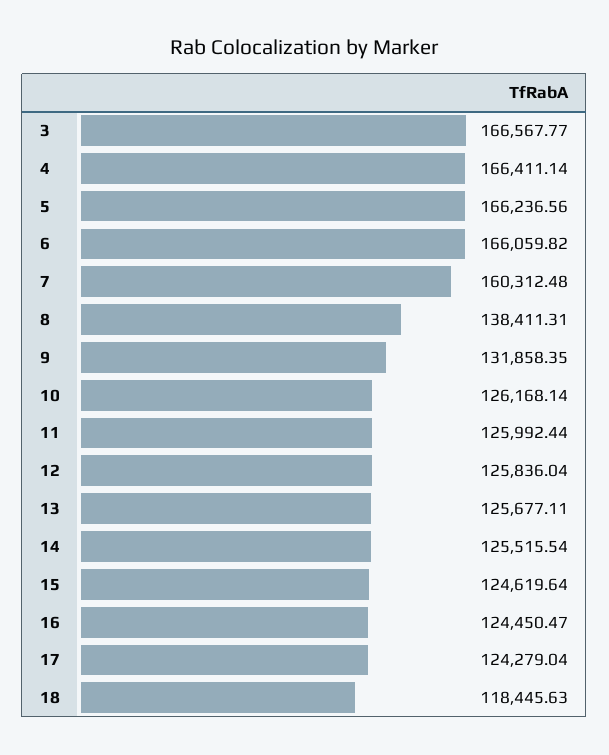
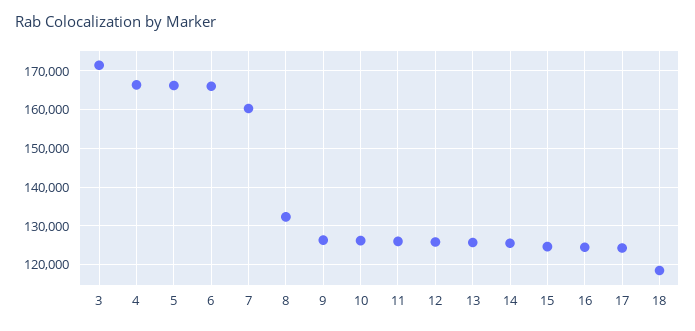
  {
-   "3": 166567.77,
+   "3": 172000,
    "4": 166411.14,
    "5": 166236.56,
    "6": 166059.82,
    "7": 160312.48,
-   "8": 138411.31,
+   "8": 132000,
-   "9": 131858.35,
+   "9": 126000,
    "10": 126168.14,
    "11": 125992.44,
    "12": 125836.04,
    "13": 125677.11,
    "14": 125515.54,
    "15": 124619.64,
    "16": 124450.47,
    "17": 124279.04,
    "18": 118445.63
  }

